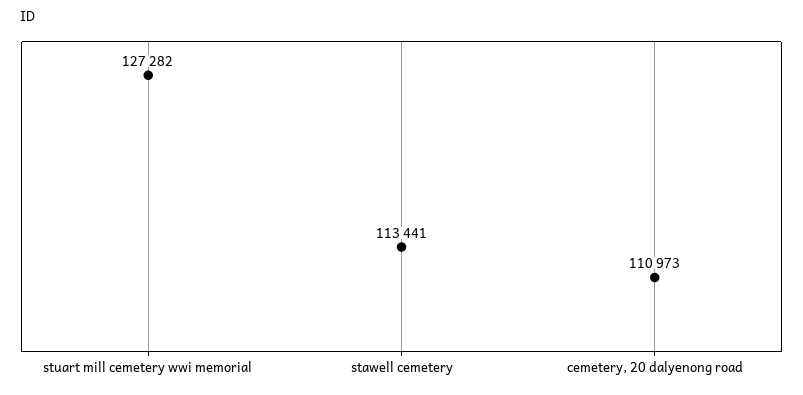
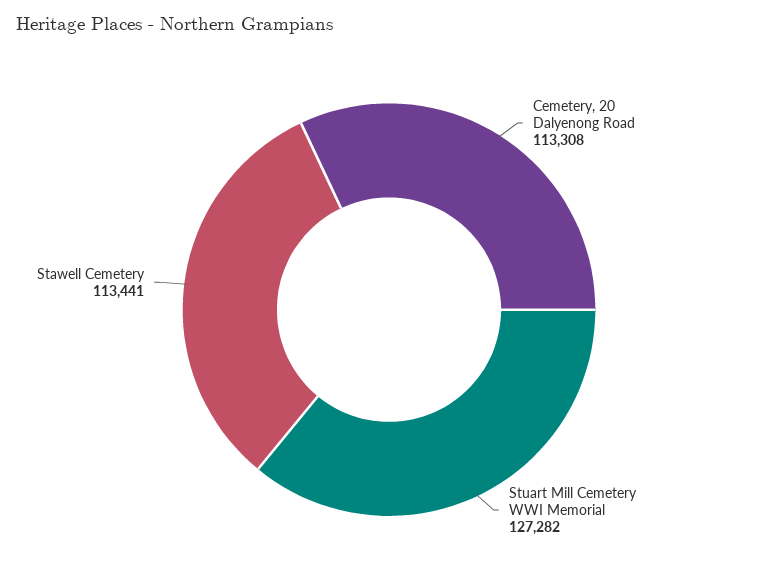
  {
    "stuart mill cemetery wwi memorial": 127282,
    "stawell cemetery": 113441,
-   "cemetery, 20 dalyenong road": 110973
+   "cemetery, 20 dalyenong road": 113308
  }

